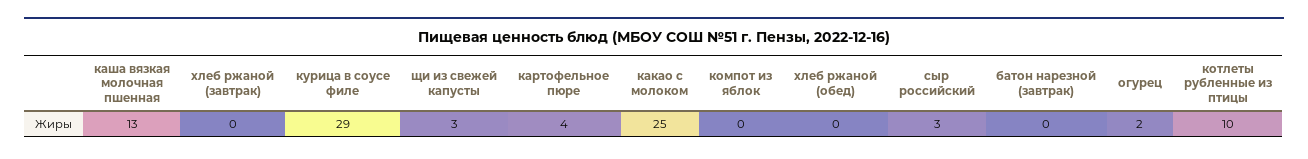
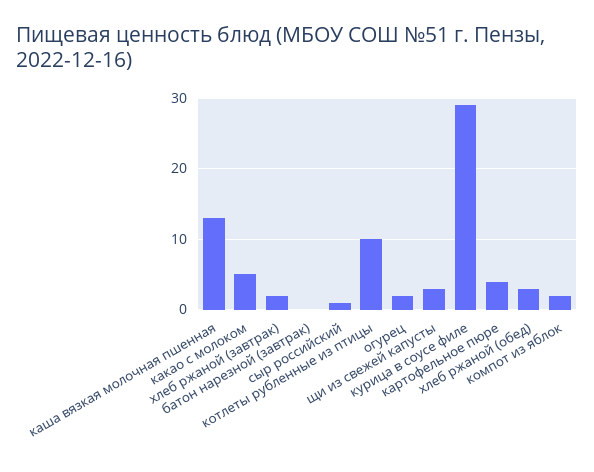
  {
    "каша вязкая молочная пшенная": 13,
-   "хлеб ржаной (завтрак)": 0,
+   "хлеб ржаной (завтрак)": 2,
    "курица в соусе филе": 29,
    "щи из свежей капусты": 3,
    "картофельное пюре": 4,
-   "какао с молоком": 25,
+   "какао с молоком": 5,
-   "компот из яблок": 0,
+   "компот из яблок": 2,
-   "хлеб ржаной (обед)": 0,
+   "хлеб ржаной (обед)": 3,
-   "сыр российский": 3,
+   "сыр российский": 1,
    "батон нарезной (завтрак)": 0,
    "огурец": 2,
    "котлеты рубленные из птицы": 10
  }

